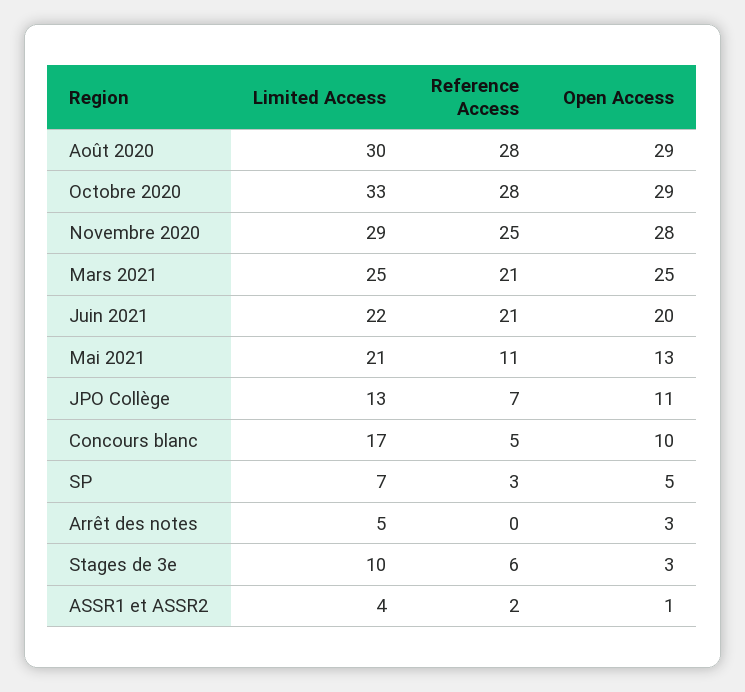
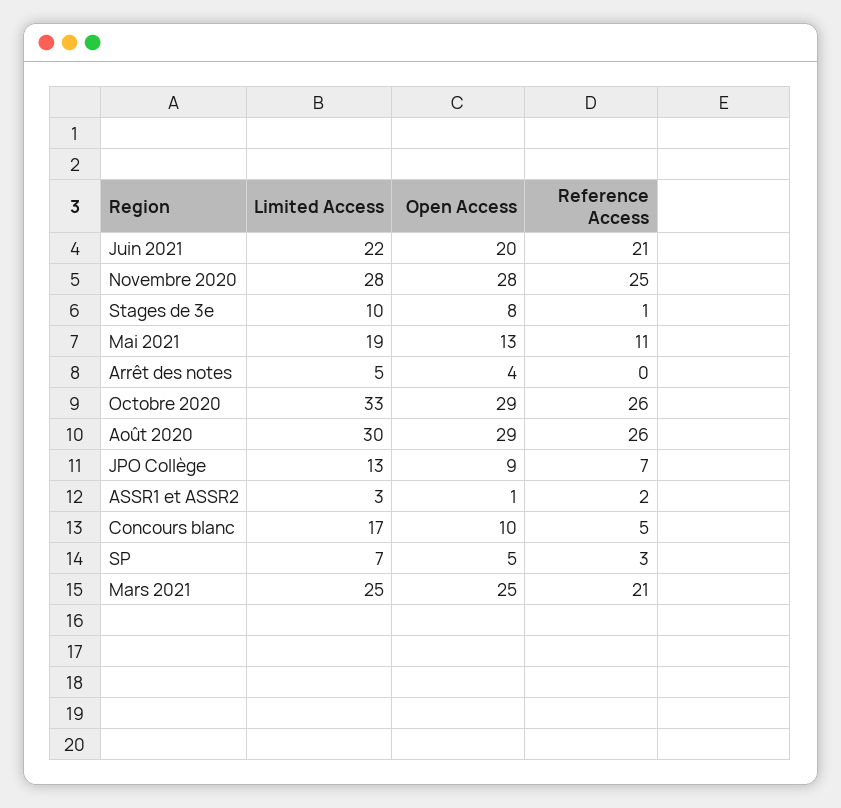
  {
    "Limited Access": {
      "Août 2020": 30,
      "Octobre 2020": 33,
-     "Novembre 2020": 29,
+     "Novembre 2020": 28,
      "Mars 2021": 25,
      "Juin 2021": 22,
-     "Mai 2021": 21,
+     "Mai 2021": 19,
      "JPO Collège": 13,
      "Concours blanc": 17,
      "SP": 7,
      "Arrêt des notes": 5,
      "Stages de 3e": 10,
-     "ASSR1 et ASSR2": 4
+     "ASSR1 et ASSR2": 3
    },
    "Reference Access": {
-     "Août 2020": 28,
+     "Août 2020": 26,
-     "Octobre 2020": 28,
+     "Octobre 2020": 26,
      "Novembre 2020": 25,
      "Mars 2021": 21,
      "Juin 2021": 21,
      "Mai 2021": 11,
      "JPO Collège": 7,
      "Concours blanc": 5,
      "SP": 3,
      "Arrêt des notes": 0,
-     "Stages de 3e": 6,
+     "Stages de 3e": 1,
      "ASSR1 et ASSR2": 2
    },
    "Open Access": {
      "Août 2020": 29,
      "Octobre 2020": 29,
      "Novembre 2020": 28,
      "Mars 2021": 25,
      "Juin 2021": 20,
      "Mai 2021": 13,
-     "JPO Collège": 11,
+     "JPO Collège": 9,
      "Concours blanc": 10,
      "SP": 5,
-     "Arrêt des notes": 3,
+     "Arrêt des notes": 4,
-     "Stages de 3e": 3,
+     "Stages de 3e": 8,
      "ASSR1 et ASSR2": 1
    }
  }

